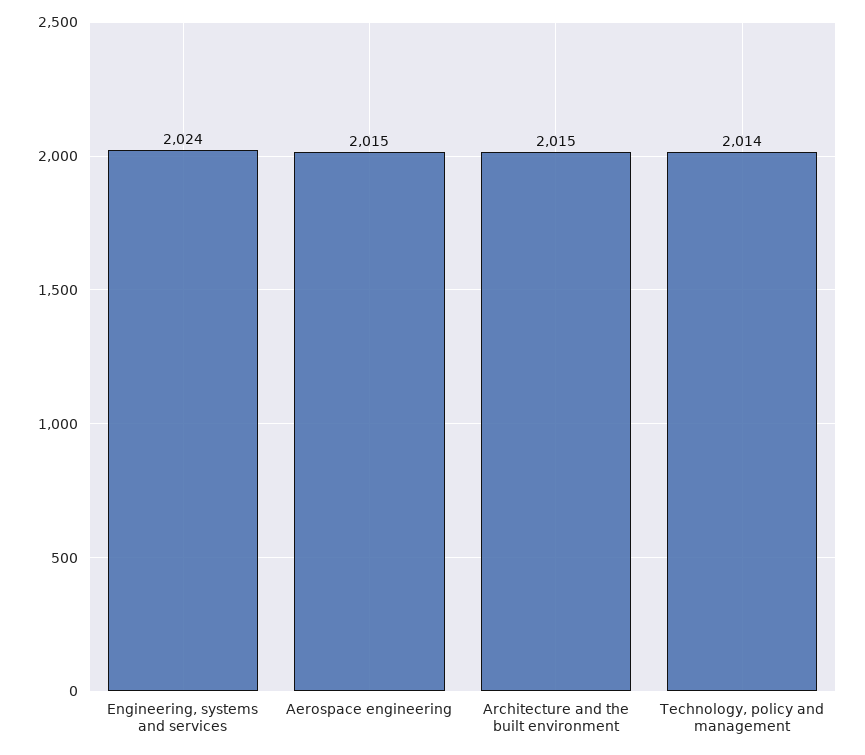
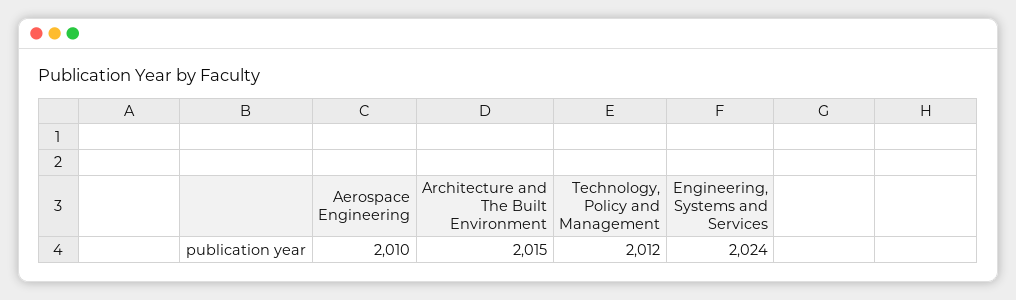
  {
    "Engineering, systems and services": 2024,
-   "Aerospace engineering": 2015,
+   "Aerospace engineering": 2010,
    "Architecture and the built environment": 2015,
-   "Technology, policy and management": 2014
+   "Technology, policy and management": 2012
  }

